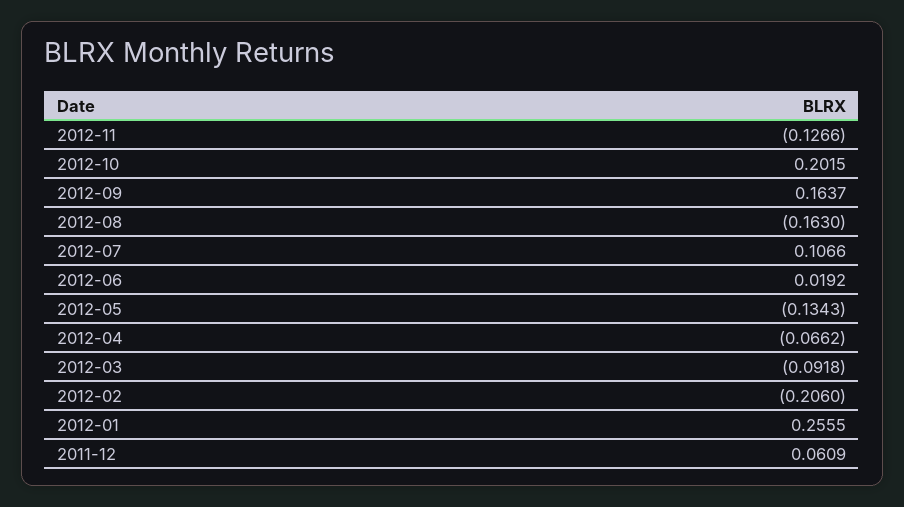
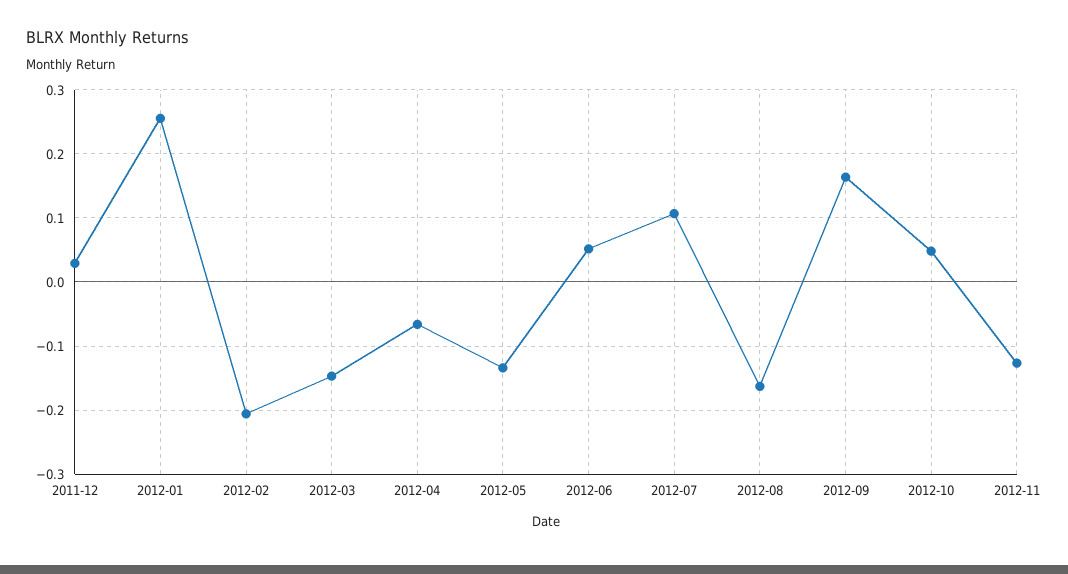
  {
    "2012-11": -0.1266,
-   "2012-10": 0.2015,
+   "2012-10": 0.05,
    "2012-09": 0.1637,
    "2012-08": -0.163,
    "2012-07": 0.1066,
-   "2012-06": 0.0192,
+   "2012-06": 0.05,
    "2012-05": -0.1343,
    "2012-04": -0.0662,
-   "2012-03": -0.0918,
+   "2012-03": -0.15,
    "2012-02": -0.206,
    "2012-01": 0.2555,
-   "2011-12": 0.0609
+   "2011-12": 0.03
  }

